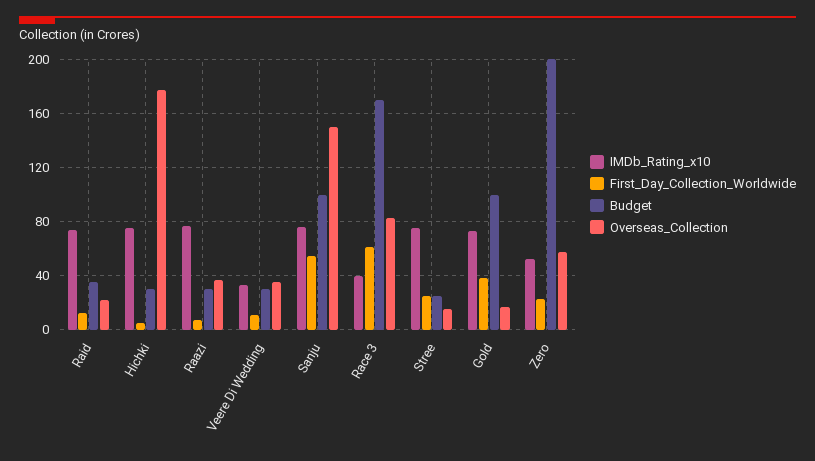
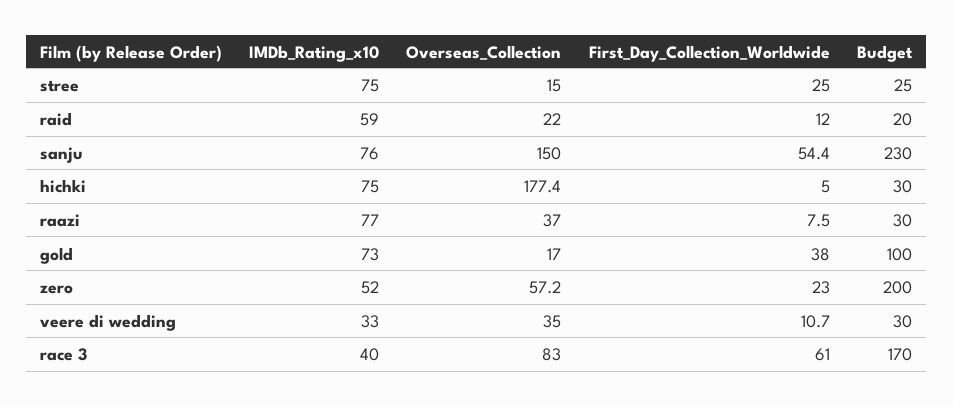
  {
    "IMDb_Rating_x10": {
-     "Raid": 75,
+     "Raid": 59,
      "Hichki": 75,
      "Raazi": 77,
      "Veere Di Wedding": 33,
      "Sanju": 76,
      "Race 3": 40,
      "Stree": 75,
      "Gold": 73,
      "Zero": 52
    },
    "First_Day_Collection_Worldwide": {
      "Raid": 12,
      "Hichki": 5,
      "Raazi": 7.5,
      "Veere Di Wedding": 10.7,
      "Sanju": 54.4,
      "Race 3": 61,
      "Stree": 25,
      "Gold": 38,
      "Zero": 23
    },
    "Budget": {
-     "Raid": 35,
+     "Raid": 20,
      "Hichki": 30,
      "Raazi": 30,
      "Veere Di Wedding": 30,
-     "Sanju": 100,
+     "Sanju": 230,
      "Race 3": 170,
      "Stree": 25,
      "Gold": 100,
      "Zero": 200
    },
    "Overseas_Collection": {
      "Raid": 22,
      "Hichki": 177.4,
      "Raazi": 37,
      "Veere Di Wedding": 35,
      "Sanju": 150,
      "Race 3": 83,
      "Stree": 15,
      "Gold": 17,
      "Zero": 57.2
    }
  }

